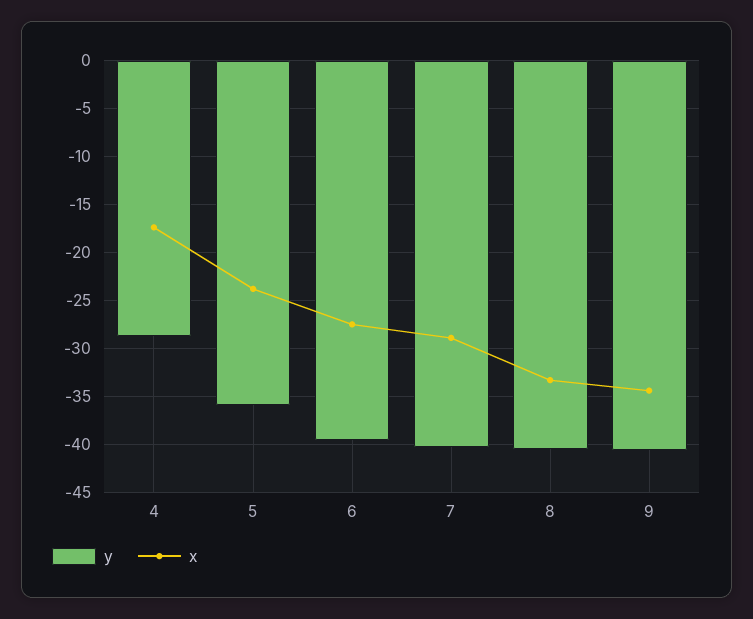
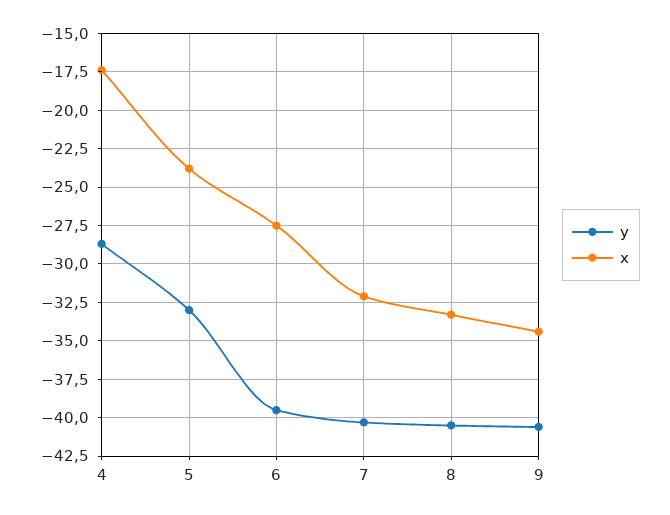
  {
    "y": {
      "4": -28.5,
-     "5": -36,
+     "5": -33,
      "6": -39.5,
      "7": -40.5,
      "8": -40.5,
      "9": -40.5
    },
    "x": {
      "4": -17.5,
      "5": -24,
      "6": -27.5,
-     "7": -29,
+     "7": -32,
      "8": -33.5,
      "9": -34.5
    }
  }

